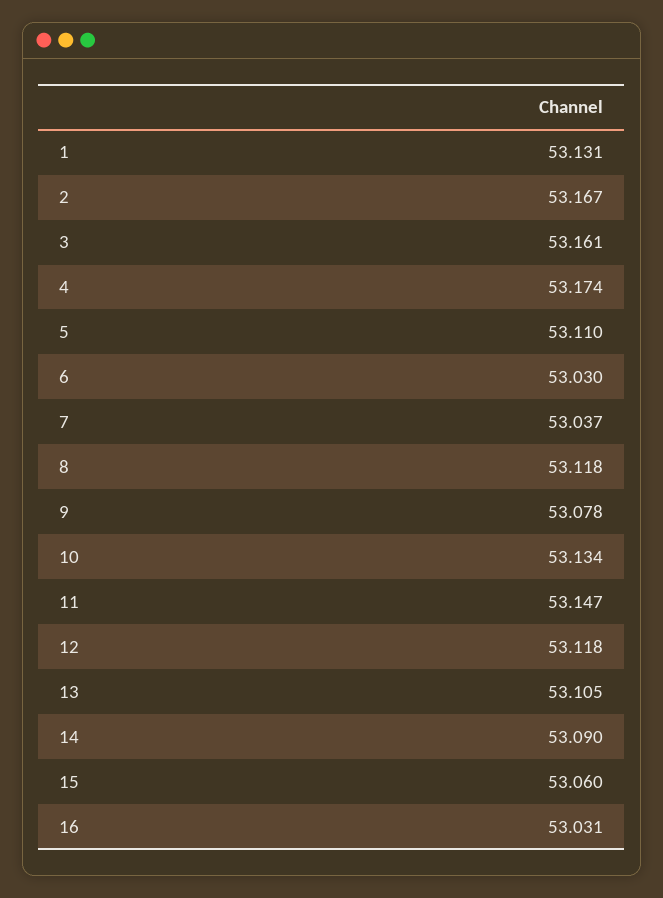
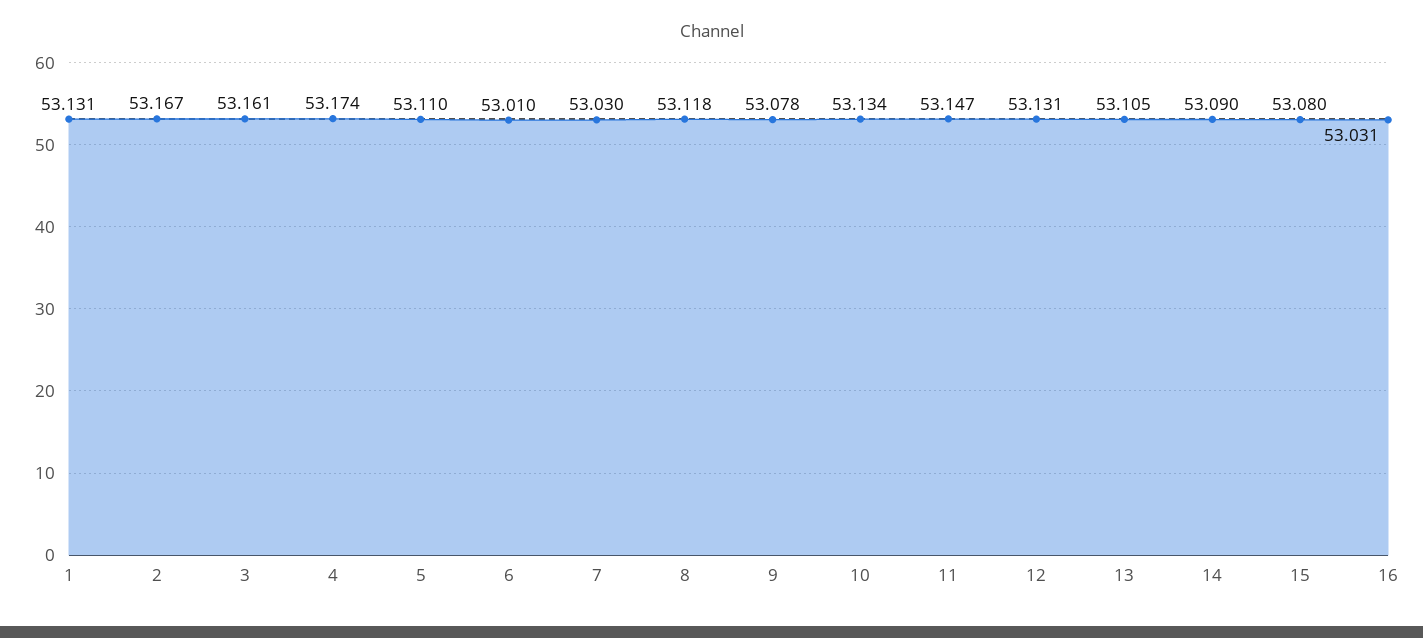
  {
    "1": 53.131,
    "2": 53.167,
    "3": 53.161,
    "4": 53.174,
    "5": 53.11,
-   "6": 53.03,
+   "6": 53.01,
-   "7": 53.037,
+   "7": 53.03,
    "8": 53.118,
    "9": 53.078,
    "10": 53.134,
    "11": 53.147,
-   "12": 53.118,
+   "12": 53.131,
    "13": 53.105,
    "14": 53.09,
-   "15": 53.06,
+   "15": 53.08,
    "16": 53.031
  }

